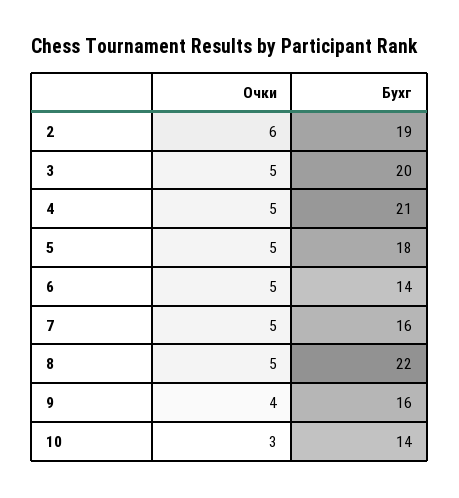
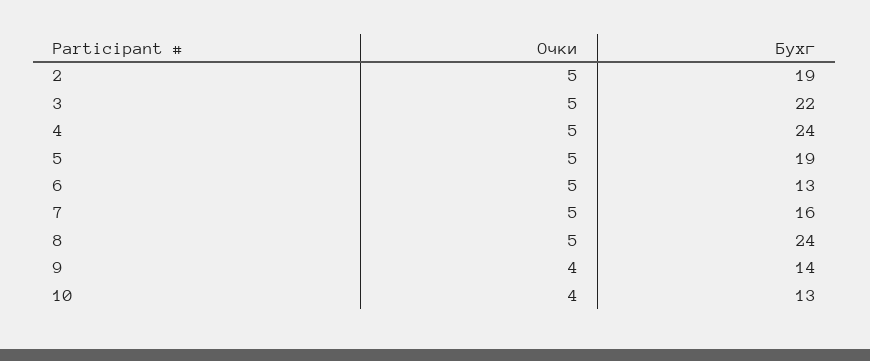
  {
    "Очки": {
-     "2": 6,
+     "2": 5,
      "3": 5,
      "4": 5,
      "5": 5,
      "6": 5,
      "7": 5,
      "8": 5,
      "9": 4,
-     "10": 3
+     "10": 4
    },
    "Бухг": {
      "2": 19,
-     "3": 20,
+     "3": 22,
-     "4": 21,
+     "4": 24,
-     "5": 18,
+     "5": 19,
-     "6": 14,
+     "6": 13,
      "7": 16,
-     "8": 22,
+     "8": 24,
-     "9": 16,
+     "9": 14,
-     "10": 14
+     "10": 13
    }
  }

